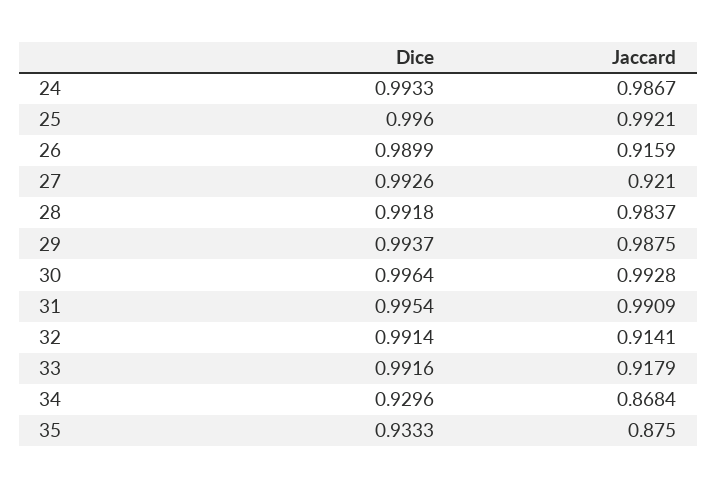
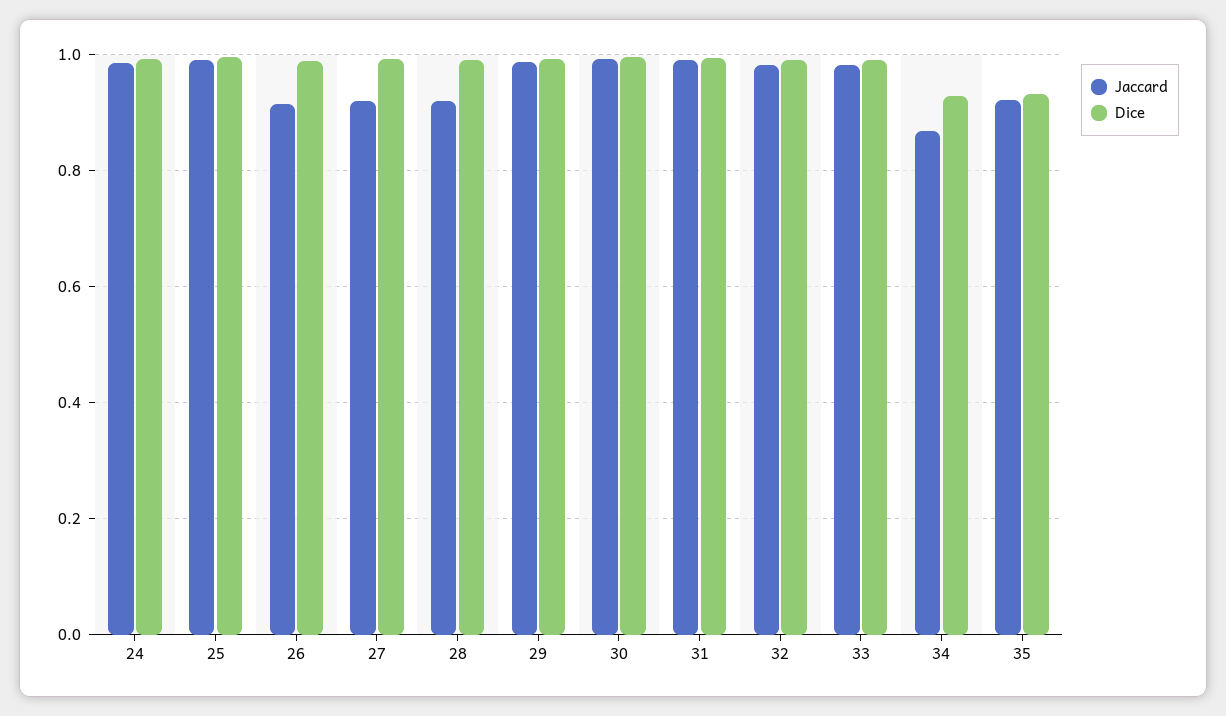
  {
    "Dice": {
      "24": 0.9933,
      "25": 0.996,
      "26": 0.9899,
      "27": 0.9926,
      "28": 0.9918,
      "29": 0.9937,
      "30": 0.9964,
      "31": 0.9954,
      "32": 0.9914,
      "33": 0.9916,
      "34": 0.9296,
      "35": 0.9333
    },
    "Jaccard": {
      "24": 0.9867,
      "25": 0.9921,
      "26": 0.9159,
      "27": 0.921,
-     "28": 0.9837,
+     "28": 0.92,
      "29": 0.9875,
      "30": 0.9928,
      "31": 0.9909,
-     "32": 0.9141,
+     "32": 0.98,
-     "33": 0.9179,
+     "33": 0.98,
      "34": 0.8684,
-     "35": 0.875
+     "35": 0.92
    }
  }

